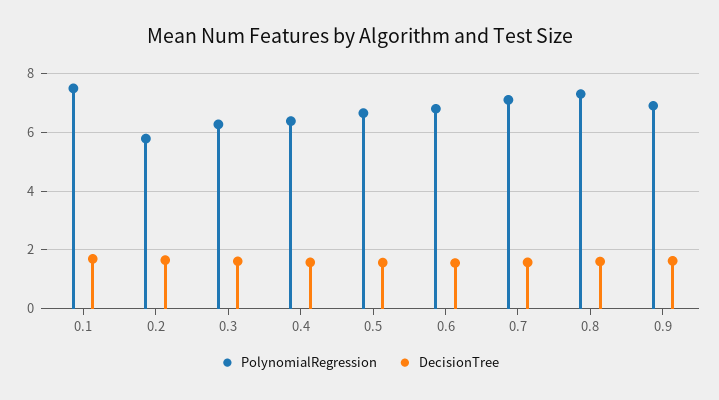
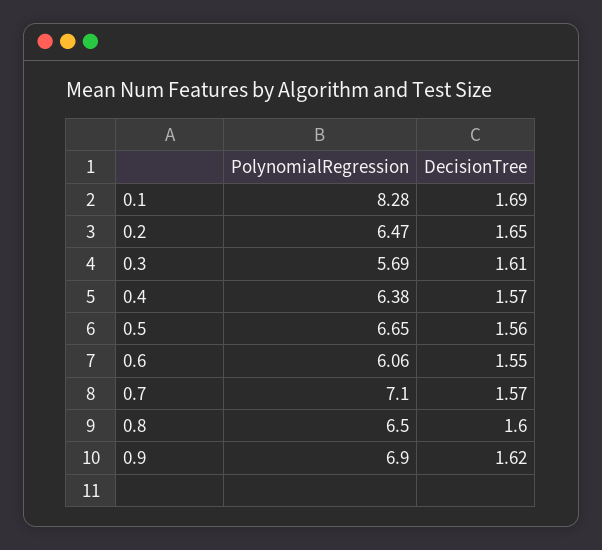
  {
    "PolynomialRegression": {
-     "0.1": 7.5,
+     "0.1": 8.28,
-     "0.2": 5.75,
+     "0.2": 6.47,
-     "0.3": 6.25,
+     "0.3": 5.69,
      "0.4": 6.38,
      "0.5": 6.65,
-     "0.6": 6.75,
+     "0.6": 6.06,
      "0.7": 7.1,
-     "0.8": 7.25,
+     "0.8": 6.5,
      "0.9": 6.9
    },
    "DecisionTree": {
      "0.1": 1.69,
      "0.2": 1.65,
      "0.3": 1.61,
      "0.4": 1.57,
      "0.5": 1.56,
      "0.6": 1.55,
      "0.7": 1.57,
      "0.8": 1.6,
      "0.9": 1.62
    }
  }

